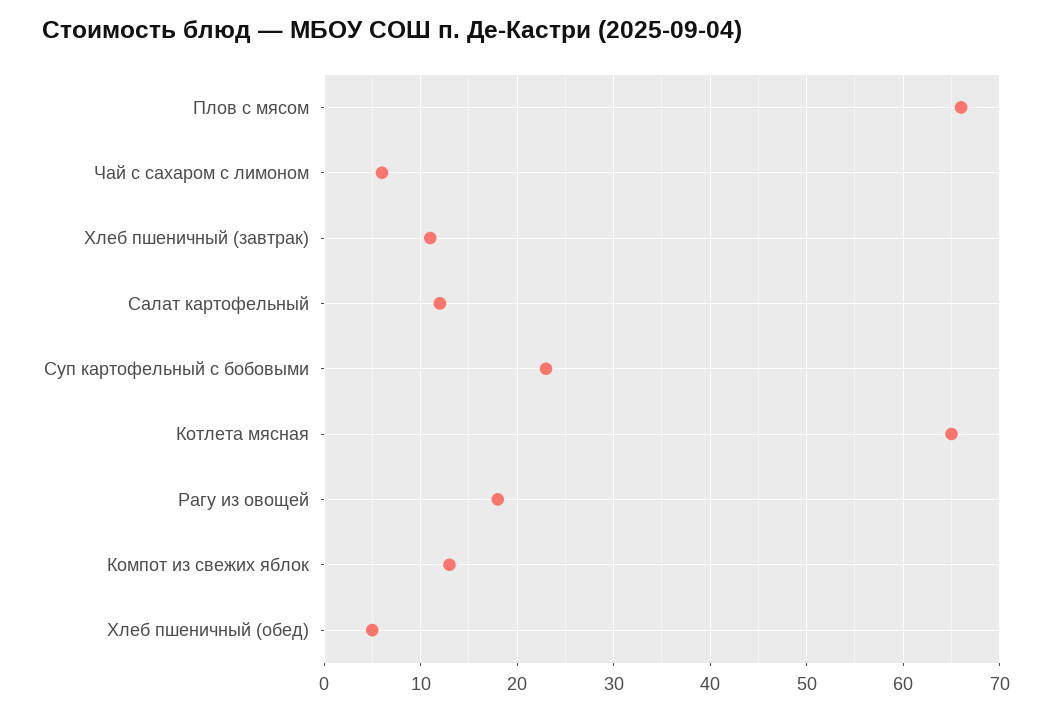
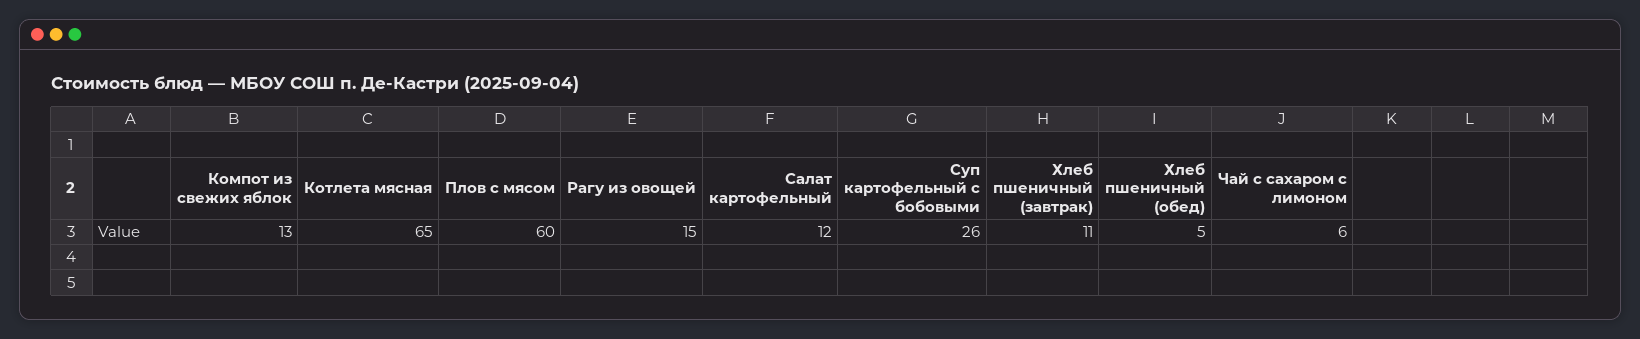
  {
-   "Плов с мясом": 66,
+   "Плов с мясом": 60,
    "Чай с сахаром с лимоном": 6,
    "Хлеб пшеничный (завтрак)": 11,
    "Салат картофельный": 12,
-   "Суп картофельный с бобовыми": 23,
+   "Суп картофельный с бобовыми": 26,
    "Котлета мясная": 65,
-   "Рагу из овощей": 18,
+   "Рагу из овощей": 15,
    "Компот из свежих яблок": 13,
    "Хлеб пшеничный (обед)": 5
  }

